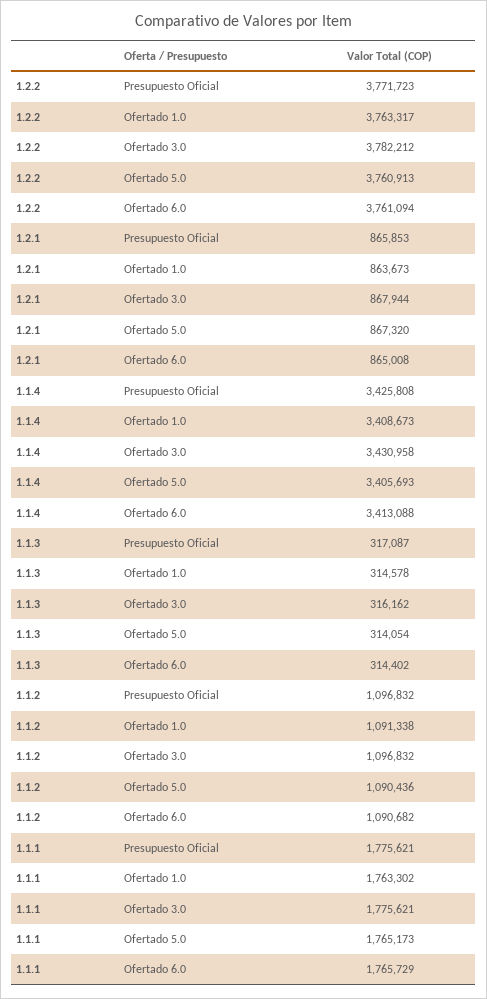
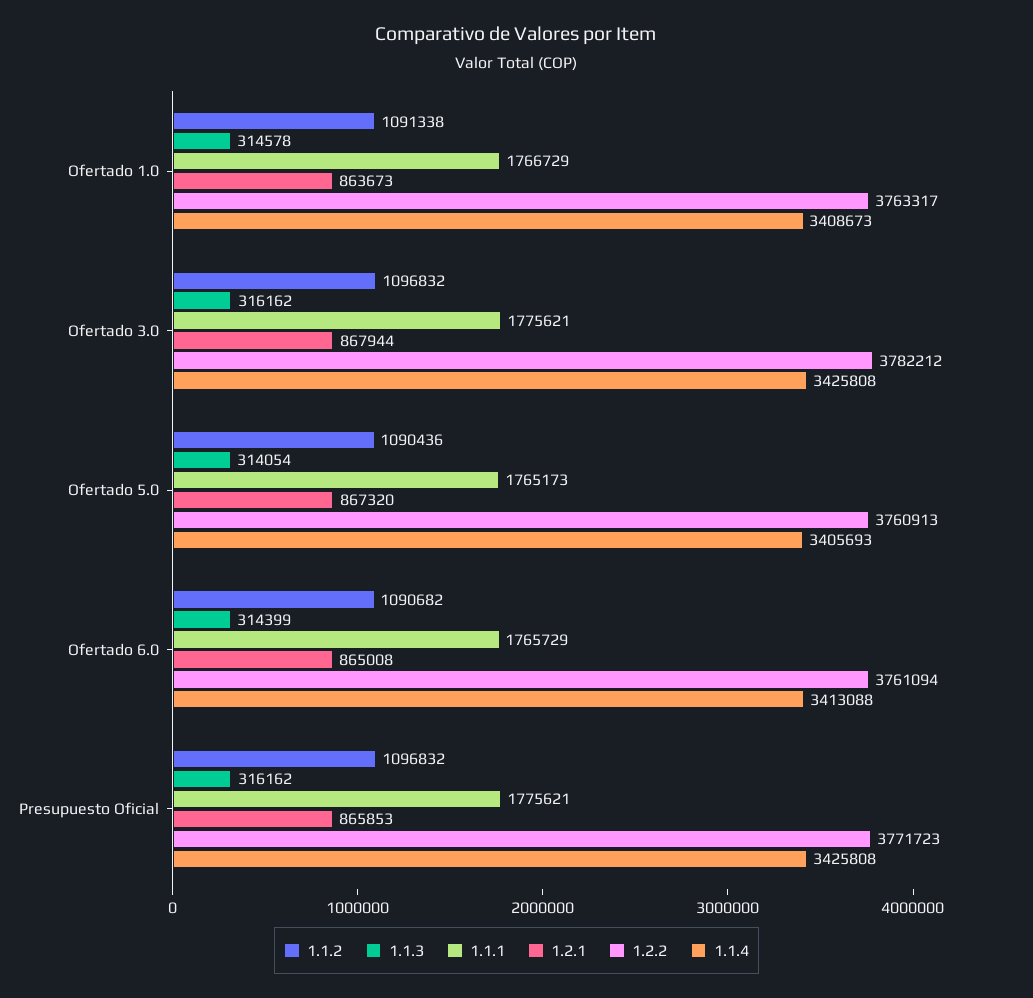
  {
    "1.2.2": {
      "Presupuesto Oficial": 3771723,
      "Ofertado 1.0": 3763317,
      "Ofertado 3.0": 3782212,
      "Ofertado 5.0": 3760913,
      "Ofertado 6.0": 3761094
    },
    "1.2.1": {
      "Presupuesto Oficial": 865853,
      "Ofertado 1.0": 863673,
      "Ofertado 3.0": 867944,
      "Ofertado 5.0": 867320,
      "Ofertado 6.0": 865008
    },
    "1.1.4": {
      "Presupuesto Oficial": 3425808,
      "Ofertado 1.0": 3408673,
-     "Ofertado 3.0": 3430958,
+     "Ofertado 3.0": 3425808,
      "Ofertado 5.0": 3405693,
      "Ofertado 6.0": 3413088
    },
    "1.1.3": {
-     "Presupuesto Oficial": 317087,
+     "Presupuesto Oficial": 316162,
      "Ofertado 1.0": 314578,
      "Ofertado 3.0": 316162,
      "Ofertado 5.0": 314054,
-     "Ofertado 6.0": 314402
+     "Ofertado 6.0": 314399
    },
    "1.1.2": {
      "Presupuesto Oficial": 1096832,
      "Ofertado 1.0": 1091338,
      "Ofertado 3.0": 1096832,
      "Ofertado 5.0": 1090436,
      "Ofertado 6.0": 1090682
    },
    "1.1.1": {
      "Presupuesto Oficial": 1775621,
-     "Ofertado 1.0": 1763302,
+     "Ofertado 1.0": 1766729,
      "Ofertado 3.0": 1775621,
      "Ofertado 5.0": 1765173,
      "Ofertado 6.0": 1765729
    }
  }

